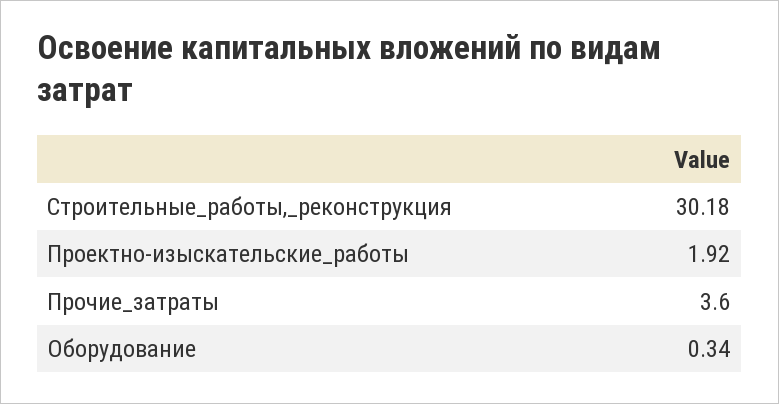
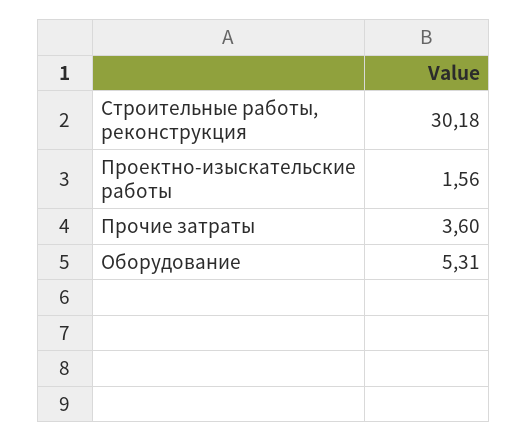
  {
    "Строительные_работы,_реконструкция": 30.18,
-   "Проектно-изыскательские_работы": 1.92,
+   "Проектно-изыскательские_работы": 1.56,
    "Прочие_затраты": 3.6,
-   "Оборудование": 0.34
+   "Оборудование": 5.31
  }

